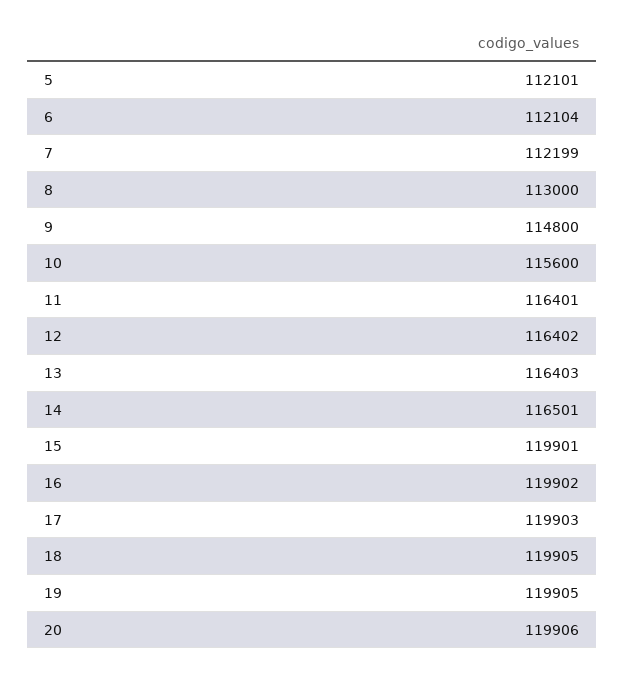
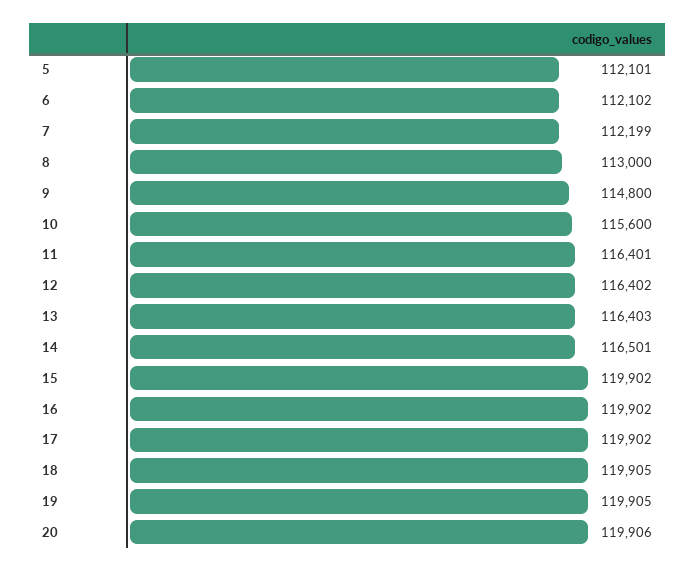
  {
    "5": 112101,
-   "6": 112104,
+   "6": 112102,
    "7": 112199,
    "8": 113000,
    "9": 114800,
    "10": 115600,
    "11": 116401,
    "12": 116402,
    "13": 116403,
    "14": 116501,
-   "15": 119901,
+   "15": 119902,
    "16": 119902,
-   "17": 119903,
+   "17": 119902,
    "18": 119905,
    "19": 119905,
    "20": 119906
  }

